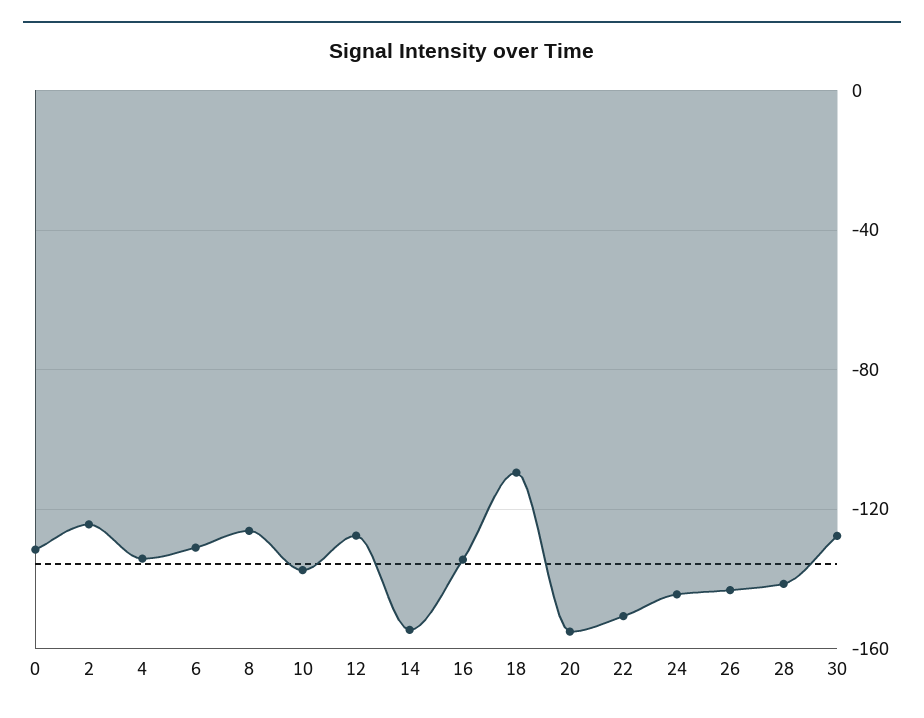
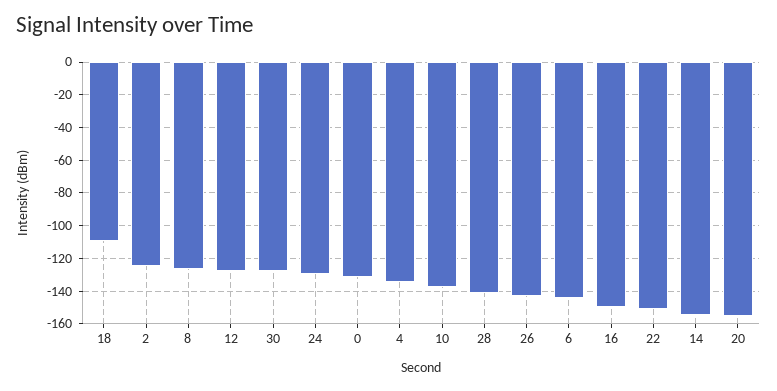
  {
    "0": -130,
    "2": -125,
    "4": -135,
-   "6": -130,
+   "6": -145,
    "8": -125,
    "10": -140,
    "12": -130,
    "14": -155,
-   "16": -135,
+   "16": -150,
    "18": -110,
    "20": -155,
    "22": -150,
-   "24": -145,
+   "24": -130,
    "26": -145,
    "28": -140,
    "30": -130
  }

